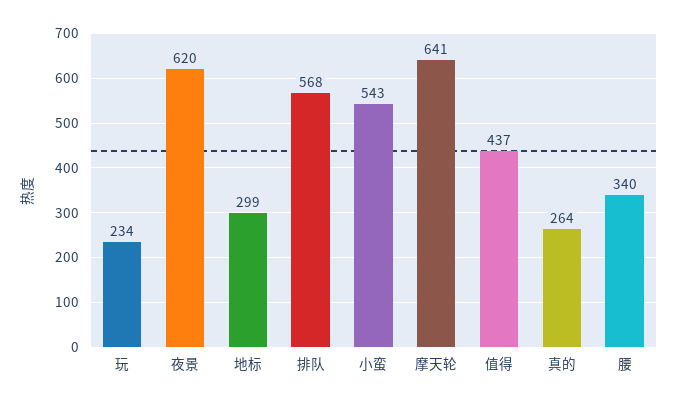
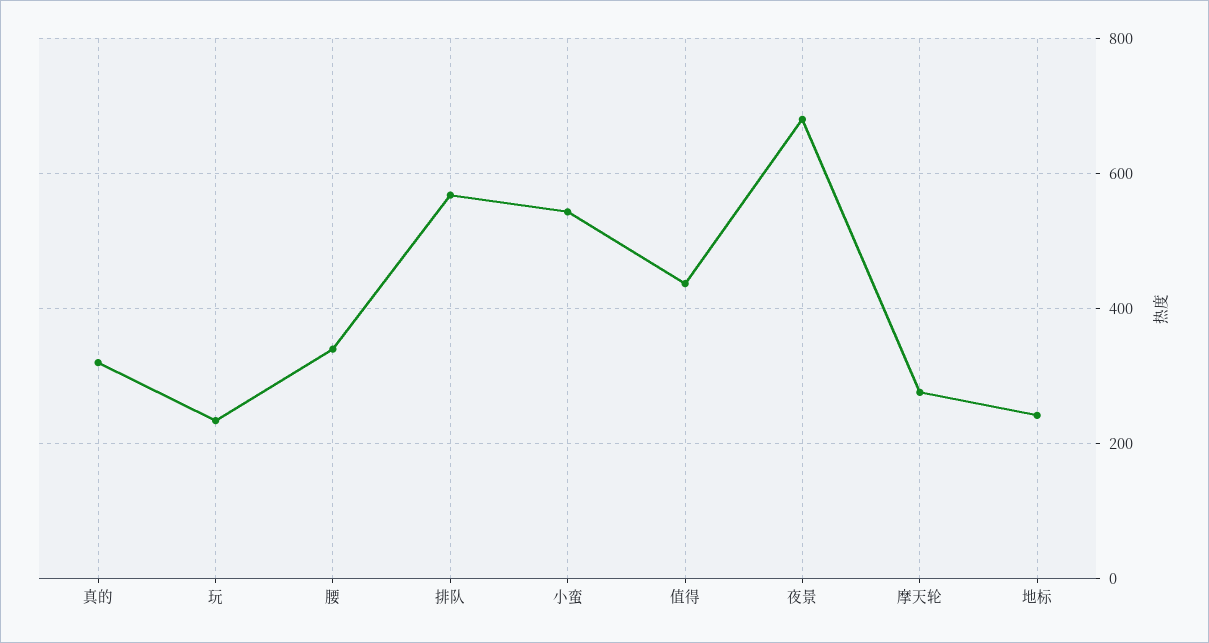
  {
    "玩": 234,
-   "夜景": 620,
+   "夜景": 680,
-   "地标": 299,
+   "地标": 240,
    "排队": 568,
    "小蛮": 543,
-   "摩天轮": 641,
+   "摩天轮": 280,
    "值得": 437,
-   "真的": 264,
+   "真的": 320,
    "腰": 340
  }

